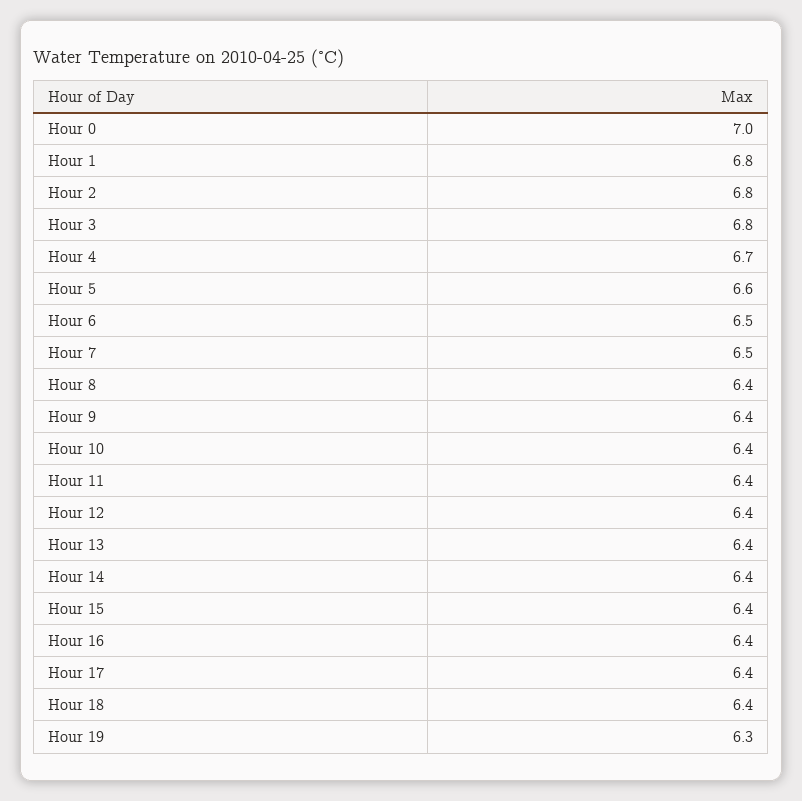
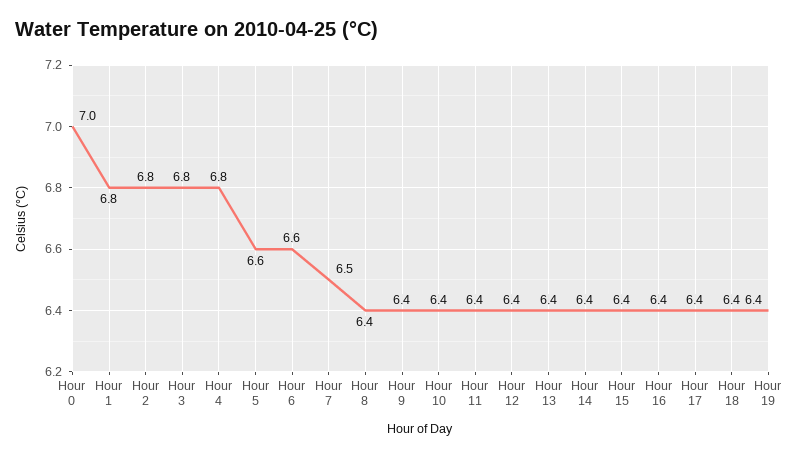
  {
    "Hour 0": 7,
    "Hour 1": 6.8,
    "Hour 2": 6.8,
    "Hour 3": 6.8,
-   "Hour 4": 6.7,
+   "Hour 4": 6.8,
    "Hour 5": 6.6,
-   "Hour 6": 6.5,
+   "Hour 6": 6.6,
    "Hour 7": 6.5,
    "Hour 8": 6.4,
    "Hour 9": 6.4,
    "Hour 10": 6.4,
    "Hour 11": 6.4,
    "Hour 12": 6.4,
    "Hour 13": 6.4,
    "Hour 14": 6.4,
    "Hour 15": 6.4,
    "Hour 16": 6.4,
    "Hour 17": 6.4,
    "Hour 18": 6.4,
-   "Hour 19": 6.3
+   "Hour 19": 6.4
  }

